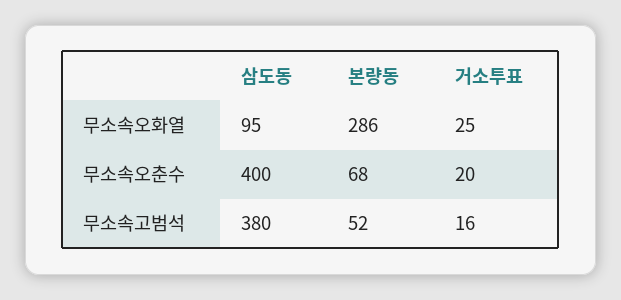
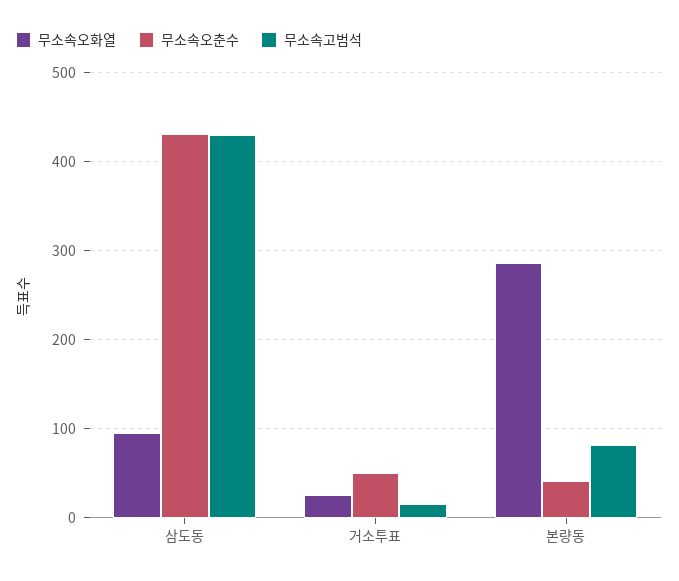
  {
    "무소속오화열": {
      "삼도동": 95,
      "본량동": 286,
      "거소투표": 25
    },
    "무소속오춘수": {
-     "삼도동": 400,
+     "삼도동": 430,
-     "본량동": 68,
+     "본량동": 40,
-     "거소투표": 20
+     "거소투표": 50
    },
    "무소속고범석": {
-     "삼도동": 380,
+     "삼도동": 430,
-     "본량동": 52,
+     "본량동": 80,
      "거소투표": 16
    }
  }

